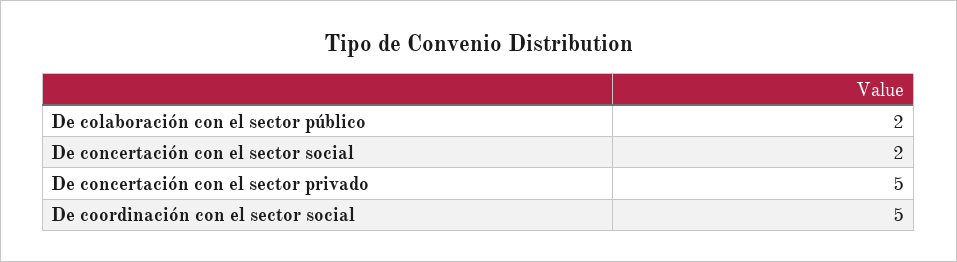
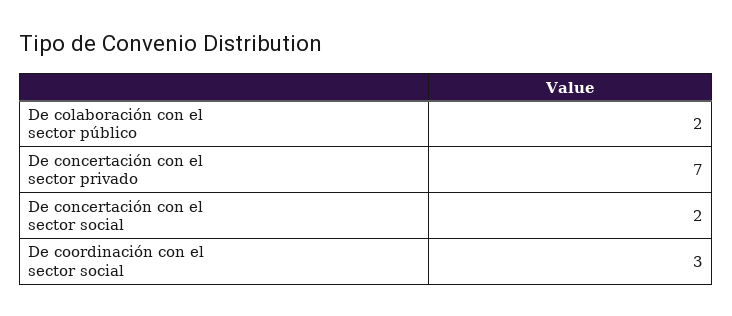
  {
    "De colaboración con el sector público": 2,
    "De concertación con el sector social": 2,
-   "De concertación con el sector privado": 5,
+   "De concertación con el sector privado": 7,
-   "De coordinación con el sector social": 5
+   "De coordinación con el sector social": 3
  }

